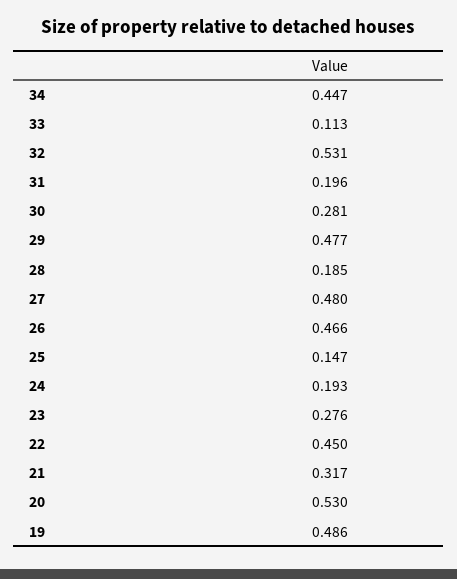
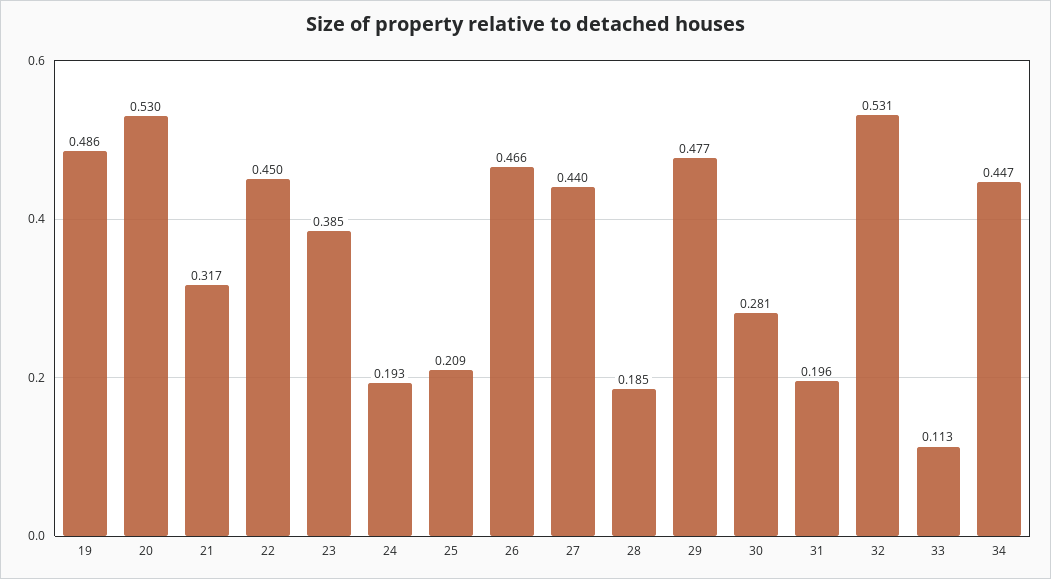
  {
    "34": 0.447,
    "33": 0.113,
    "32": 0.531,
    "31": 0.196,
    "30": 0.281,
    "29": 0.477,
    "28": 0.185,
-   "27": 0.48,
+   "27": 0.44,
    "26": 0.466,
-   "25": 0.147,
+   "25": 0.209,
    "24": 0.193,
-   "23": 0.276,
+   "23": 0.385,
    "22": 0.45,
    "21": 0.317,
    "20": 0.53,
    "19": 0.486
  }

